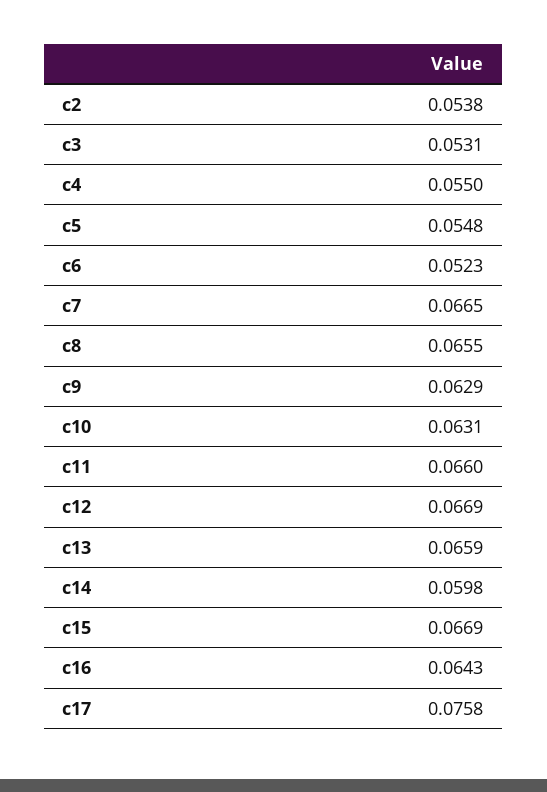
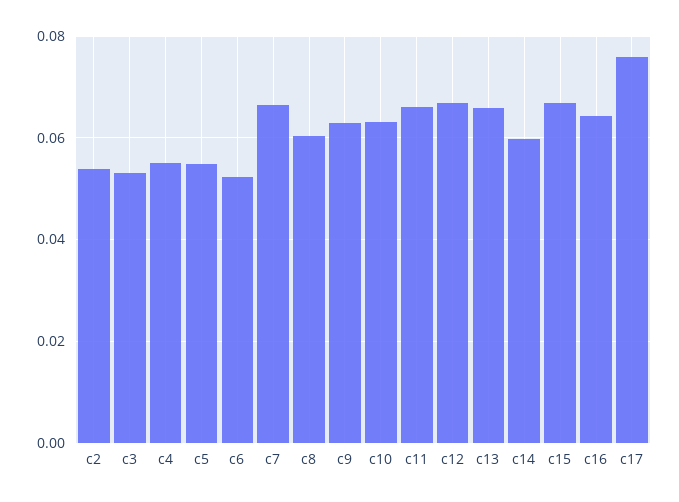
  {
    "c2": 0.0538,
    "c3": 0.0531,
    "c4": 0.055,
    "c5": 0.0548,
    "c6": 0.0523,
    "c7": 0.0665,
-   "c8": 0.0655,
+   "c8": 0.06,
    "c9": 0.0629,
    "c10": 0.0631,
    "c11": 0.066,
    "c12": 0.0669,
    "c13": 0.0659,
    "c14": 0.0598,
    "c15": 0.0669,
    "c16": 0.0643,
    "c17": 0.0758
  }

